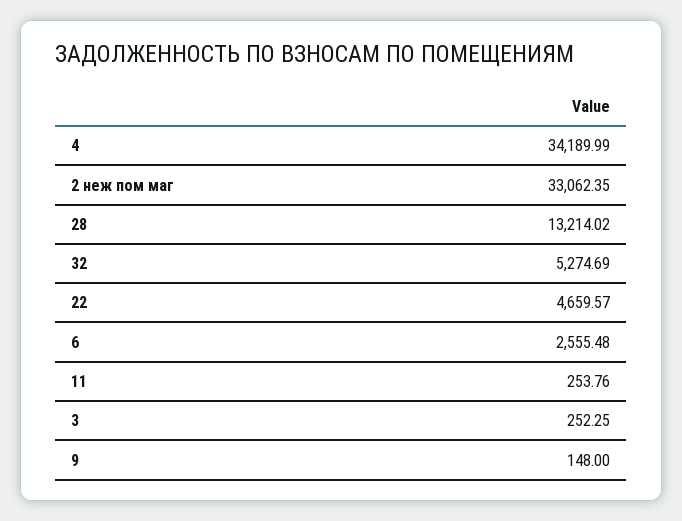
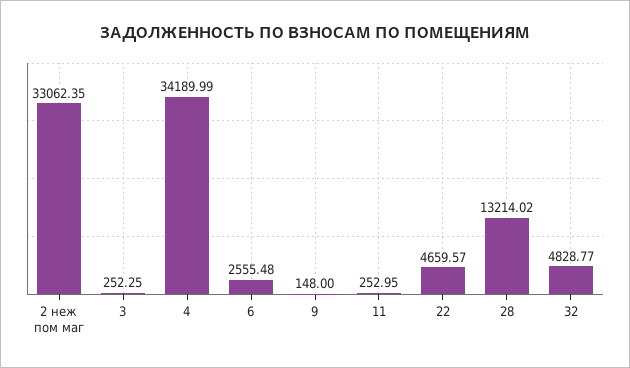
  {
    "4": 34189.99,
    "2 неж пом маг": 33062.35,
    "28": 13214.02,
-   "32": 5274.69,
+   "32": 4828.77,
    "22": 4659.57,
    "6": 2555.48,
-   "11": 253.76,
+   "11": 252.95,
    "3": 252.25,
    "9": 148
  }

